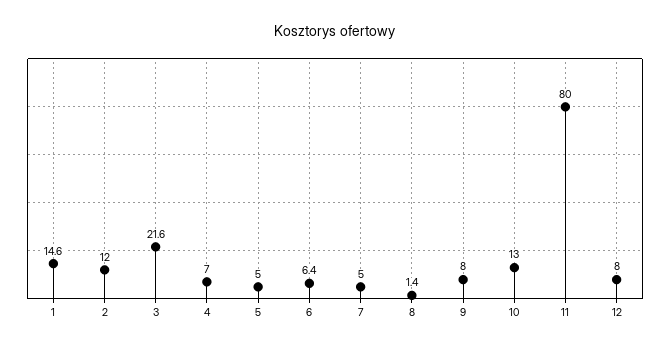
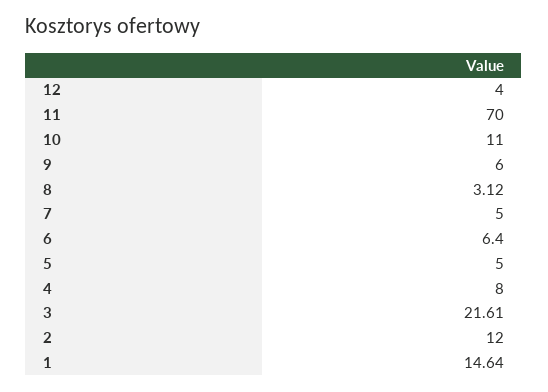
  {
    "1": 14.64,
    "2": 12,
    "3": 21.61,
-   "4": 7,
+   "4": 8,
    "5": 5,
    "6": 6.4,
    "7": 5,
-   "8": 1.4,
+   "8": 3.12,
-   "9": 8,
+   "9": 6,
-   "10": 13,
+   "10": 11,
-   "11": 80,
+   "11": 70,
-   "12": 8
+   "12": 4
  }

